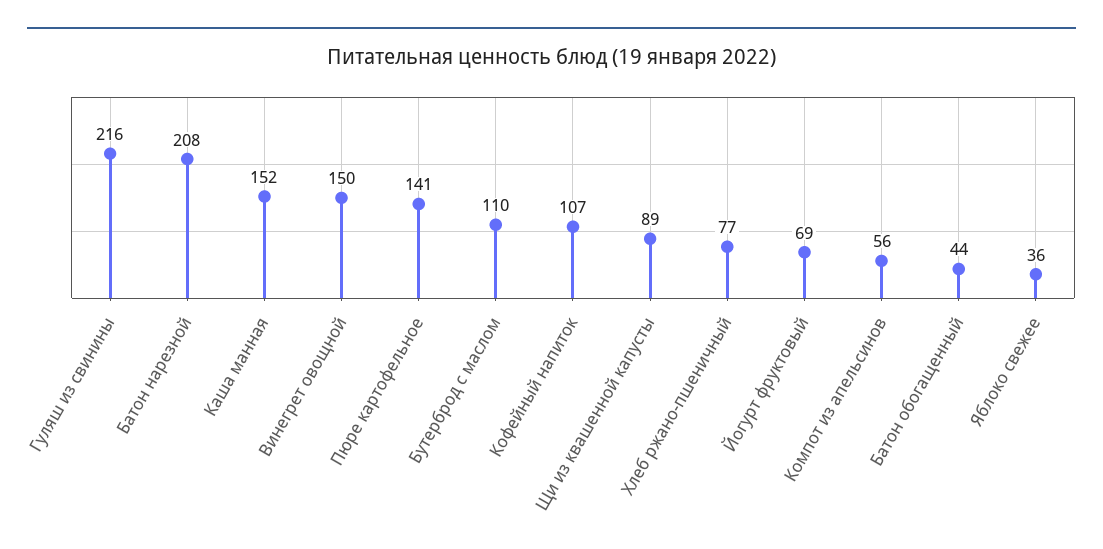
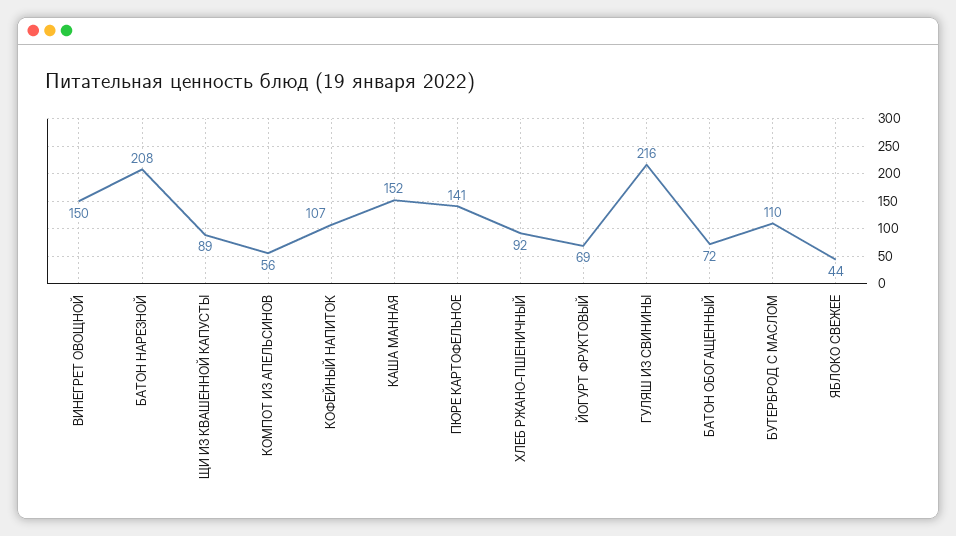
  {
    "Гуляш из свинины": 216,
    "Батон нарезной": 208,
    "Каша манная": 152,
    "Винегрет овощной": 150,
    "Пюре картофельное": 141,
    "Бутерброд с маслом": 110,
    "Кофейный напиток": 107,
    "Щи из квашенной капусты": 89,
-   "Хлеб ржано-пшеничный": 77,
+   "Хлеб ржано-пшеничный": 92,
    "Йогурт фруктовый": 69,
    "Компот из апельсинов": 56,
-   "Батон обогащенный": 44,
+   "Батон обогащенный": 72,
-   "Яблоко свежее": 36
+   "Яблоко свежее": 44
  }

